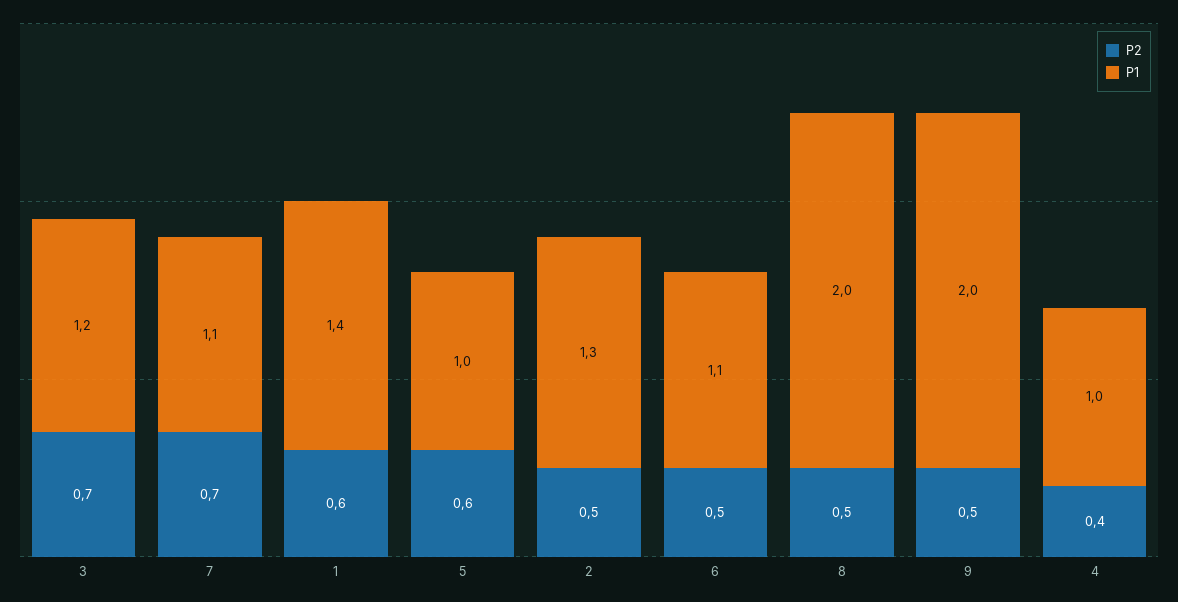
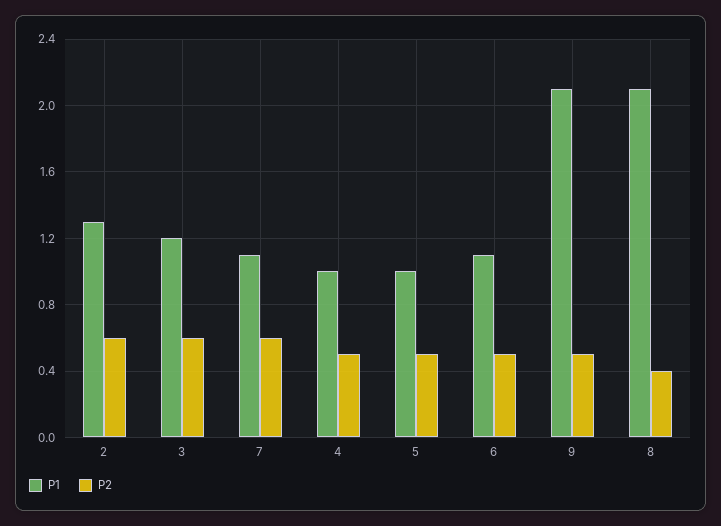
  {
    "P2": {
-     "3": 0.7,
+     "3": 0.6,
-     "7": 0.7,
+     "7": 0.6,
-     "1": 0.6,
-     "5": 0.6,
+     "5": 0.5,
-     "2": 0.5,
+     "2": 0.6,
      "6": 0.5,
-     "8": 0.5,
+     "8": 0.4,
      "9": 0.5,
-     "4": 0.4
+     "4": 0.5
    },
    "P1": {
      "3": 1.2,
      "7": 1.1,
-     "1": 1.4,
      "5": 1,
      "2": 1.3,
      "6": 1.1,
-     "8": 2,
+     "8": 2.1,
-     "9": 2,
+     "9": 2.1,
      "4": 1
    }
  }

